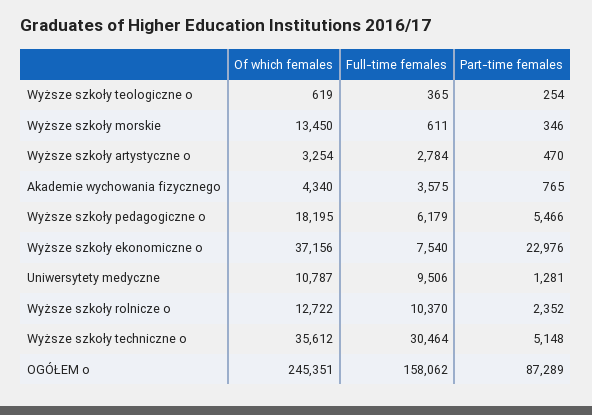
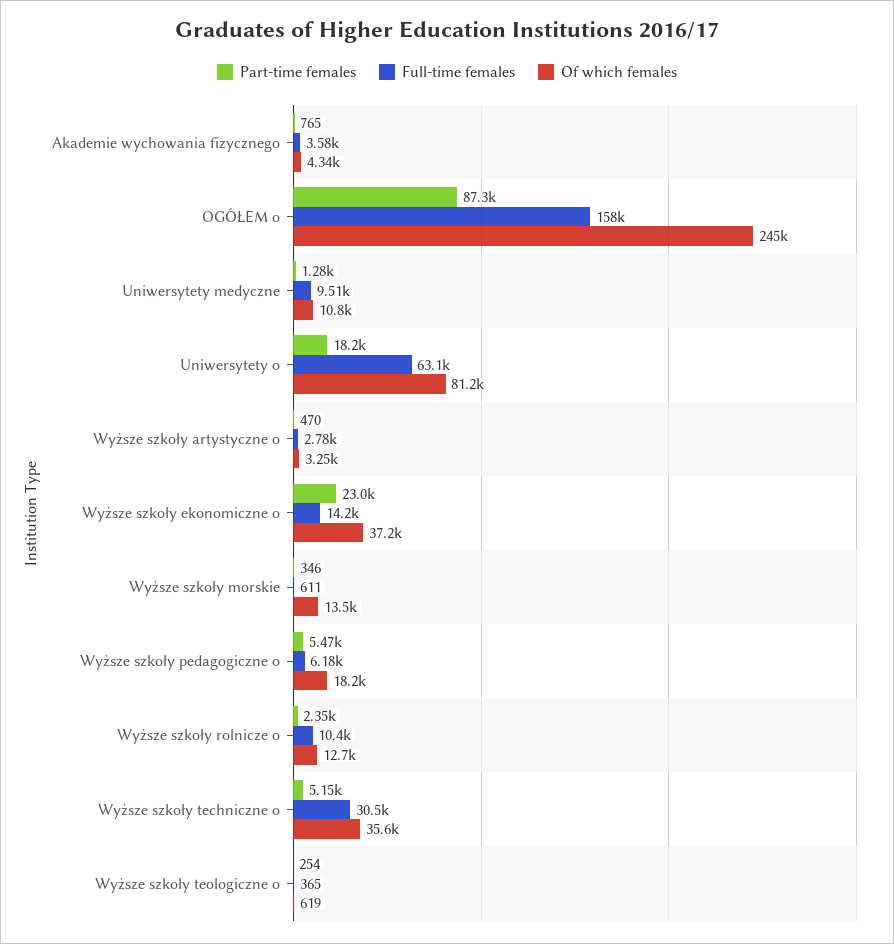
  {
    "Of which females": {
      "Wyższe szkoły teologiczne o": 619,
      "Wyższe szkoły morskie": 13450,
      "Wyższe szkoły artystyczne o": 3254,
      "Akademie wychowania fizycznego": 4340,
      "Wyższe szkoły pedagogiczne o": 18195,
      "Wyższe szkoły ekonomiczne o": 37156,
      "Uniwersytety medyczne": 10787,
      "Wyższe szkoły rolnicze o": 12722,
      "Wyższe szkoły techniczne o": 35612,
-     "OGÓŁEM o": 245351
+     "OGÓŁEM o": 245351,
+     "Uniwersytety o": 81200
    },
    "Full-time females": {
      "Wyższe szkoły teologiczne o": 365,
      "Wyższe szkoły morskie": 611,
      "Wyższe szkoły artystyczne o": 2784,
      "Akademie wychowania fizycznego": 3575,
      "Wyższe szkoły pedagogiczne o": 6179,
-     "Wyższe szkoły ekonomiczne o": 7540,
+     "Wyższe szkoły ekonomiczne o": 14200,
      "Uniwersytety medyczne": 9506,
      "Wyższe szkoły rolnicze o": 10370,
      "Wyższe szkoły techniczne o": 30464,
-     "OGÓŁEM o": 158062
+     "OGÓŁEM o": 158062,
+     "Uniwersytety o": 63100
    },
    "Part-time females": {
      "Wyższe szkoły teologiczne o": 254,
      "Wyższe szkoły morskie": 346,
      "Wyższe szkoły artystyczne o": 470,
      "Akademie wychowania fizycznego": 765,
      "Wyższe szkoły pedagogiczne o": 5466,
      "Wyższe szkoły ekonomiczne o": 22976,
      "Uniwersytety medyczne": 1281,
      "Wyższe szkoły rolnicze o": 2352,
      "Wyższe szkoły techniczne o": 5148,
-     "OGÓŁEM o": 87289
+     "OGÓŁEM o": 87289,
+     "Uniwersytety o": 18200
    }
  }

